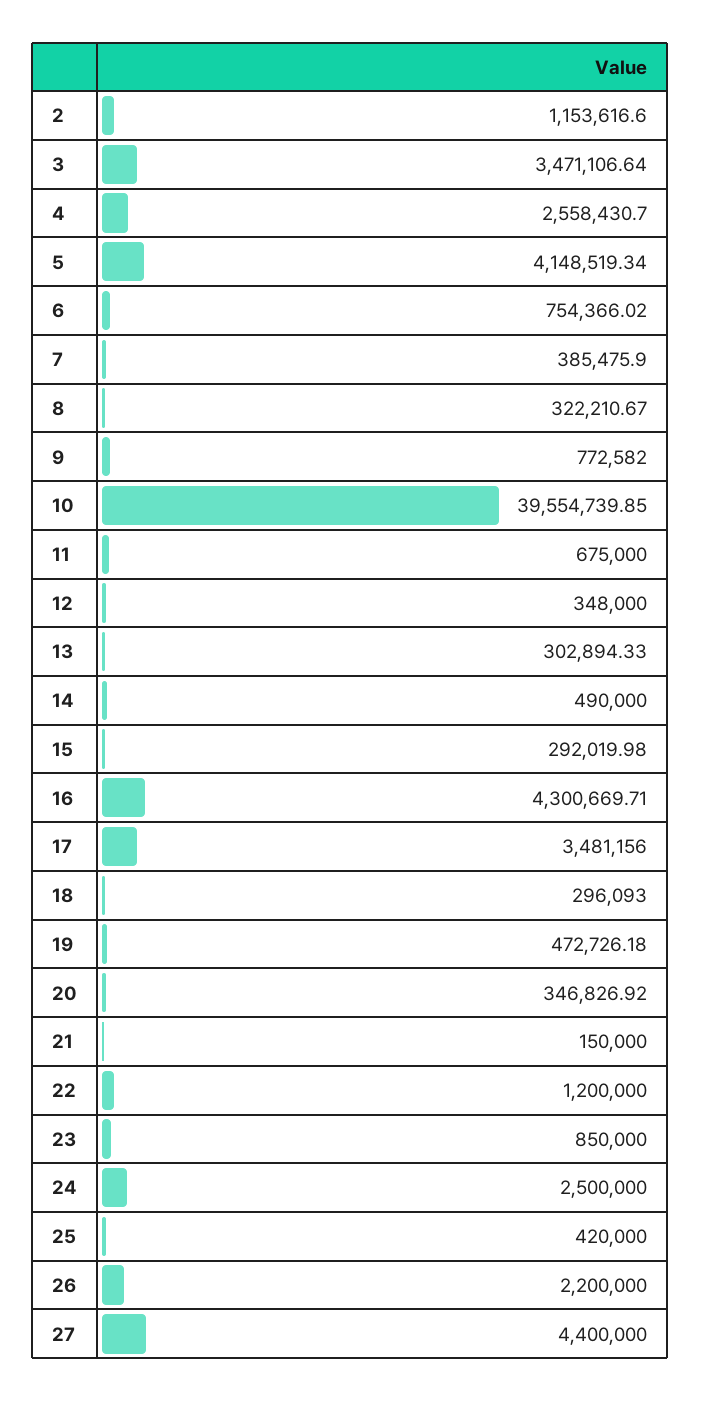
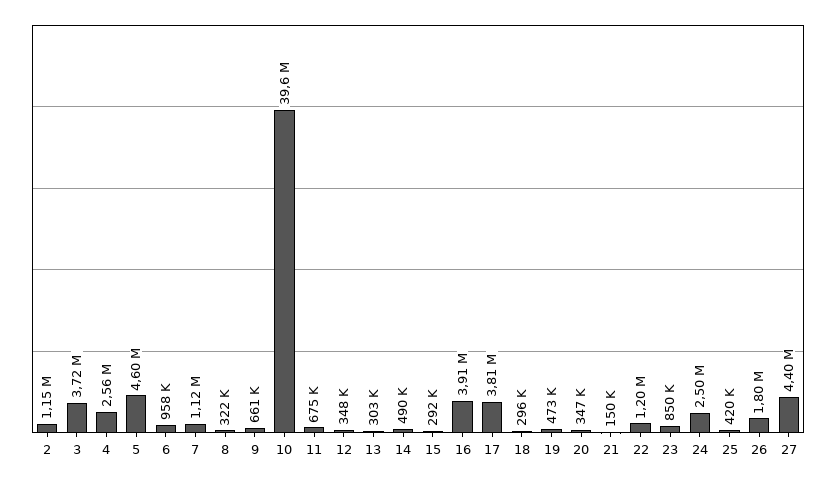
  {
    "2": 1153616.6,
-   "3": 3471106.64,
+   "3": 3720000,
    "4": 2558430.7,
-   "5": 4148519.34,
+   "5": 4600000,
-   "6": 754366.02,
+   "6": 958000,
-   "7": 385475.9,
+   "7": 1120000,
    "8": 322210.67,
-   "9": 772582,
+   "9": 661000,
    "10": 39554739.85,
    "11": 675000,
    "12": 348000,
    "13": 302894.33,
    "14": 490000,
    "15": 292019.98,
-   "16": 4300669.71,
+   "16": 3910000,
-   "17": 3481156,
+   "17": 3810000,
    "18": 296093,
    "19": 472726.18,
    "20": 346826.92,
    "21": 150000,
    "22": 1200000,
    "23": 850000,
    "24": 2500000,
    "25": 420000,
-   "26": 2200000,
+   "26": 1800000,
    "27": 4400000
  }

